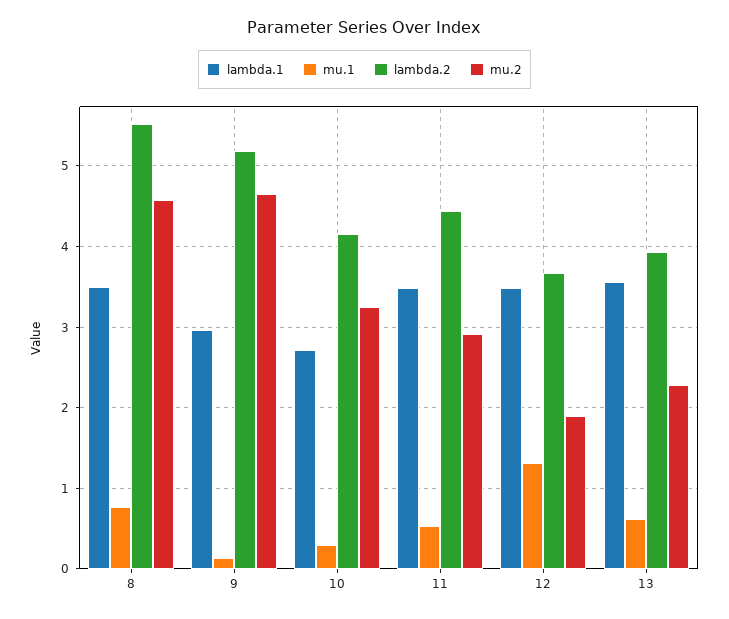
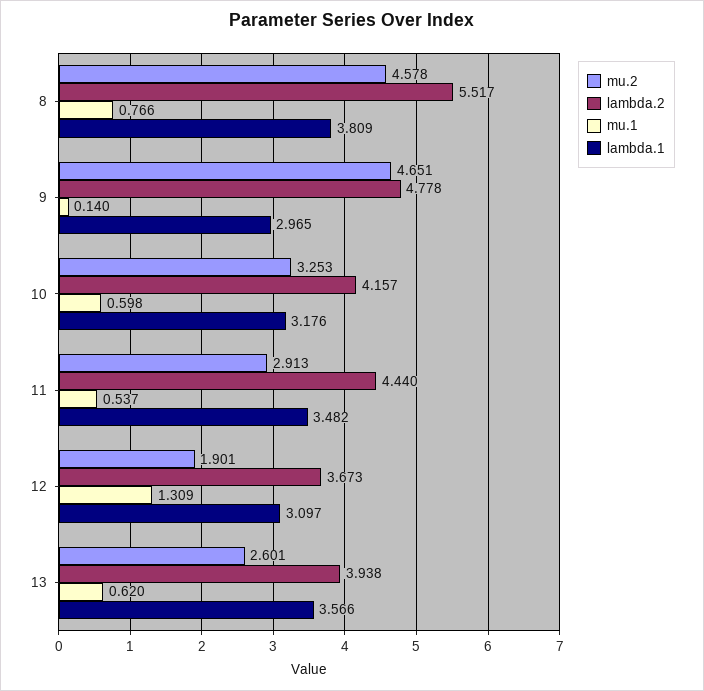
  {
    "lambda.1": {
-     "8": 3.5,
+     "8": 3.809,
      "9": 2.965,
-     "10": 2.7,
+     "10": 3.176,
      "11": 3.482,
-     "12": 3.5,
+     "12": 3.097,
      "13": 3.566
    },
    "mu.1": {
      "8": 0.766,
      "9": 0.14,
-     "10": 0.3,
+     "10": 0.598,
      "11": 0.537,
      "12": 1.309,
      "13": 0.62
    },
    "lambda.2": {
      "8": 5.517,
-     "9": 5.2,
+     "9": 4.778,
      "10": 4.157,
      "11": 4.44,
      "12": 3.673,
      "13": 3.938
    },
    "mu.2": {
      "8": 4.578,
      "9": 4.651,
      "10": 3.253,
      "11": 2.913,
      "12": 1.901,
-     "13": 2.3
+     "13": 2.601
    }
  }

